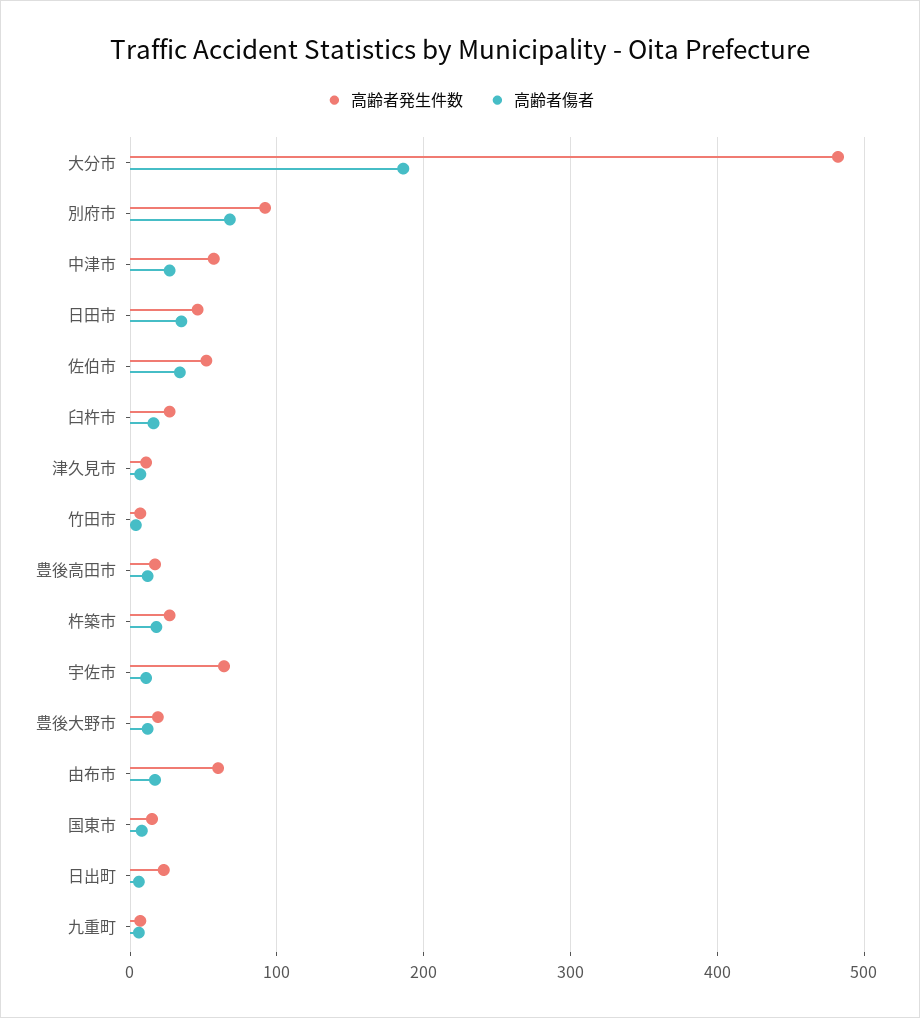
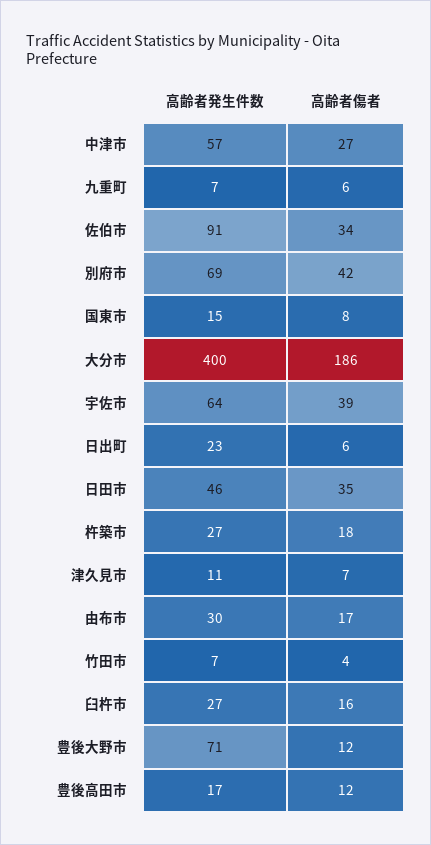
  {
    "高齢者発生件数": {
-     "大分市": 480,
+     "大分市": 400,
-     "別府市": 90,
+     "別府市": 69,
      "中津市": 57,
      "日田市": 46,
-     "佐伯市": 50,
+     "佐伯市": 91,
      "臼杵市": 27,
      "津久見市": 11,
      "竹田市": 7,
      "豊後高田市": 17,
      "杵築市": 27,
      "宇佐市": 64,
-     "豊後大野市": 20,
+     "豊後大野市": 71,
-     "由布市": 60,
+     "由布市": 30,
      "国東市": 15,
      "日出町": 23,
      "九重町": 7
    },
    "高齢者傷者": {
      "大分市": 186,
-     "別府市": 70,
+     "別府市": 42,
      "中津市": 27,
      "日田市": 35,
      "佐伯市": 34,
      "臼杵市": 16,
      "津久見市": 7,
      "竹田市": 4,
      "豊後高田市": 12,
      "杵築市": 18,
-     "宇佐市": 10,
+     "宇佐市": 39,
      "豊後大野市": 12,
      "由布市": 17,
      "国東市": 8,
      "日出町": 6,
      "九重町": 6
    }
  }

